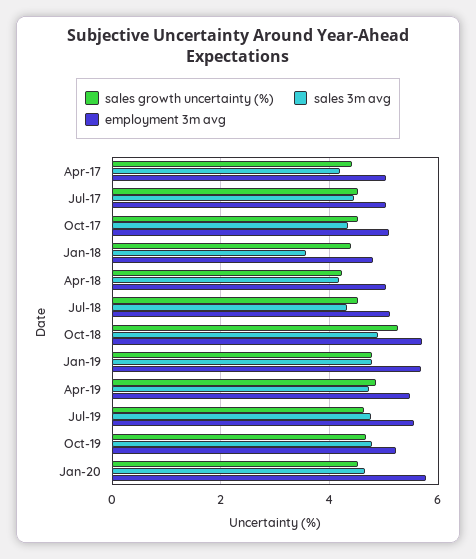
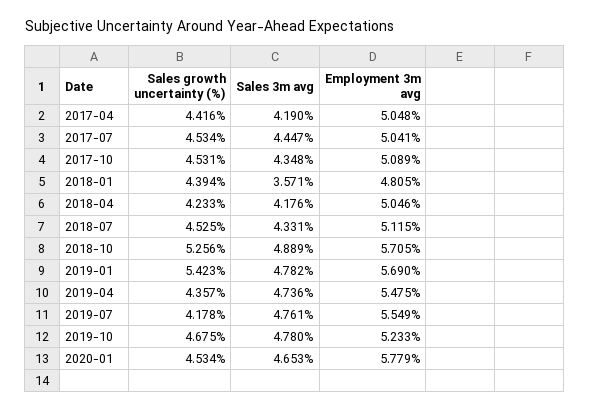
  {
    "sales growth uncertainty (%)": {
      "Apr-17": 4.416,
      "Jul-17": 4.534,
      "Oct-17": 4.531,
      "Jan-18": 4.394,
      "Apr-18": 4.233,
      "Jul-18": 4.525,
      "Oct-18": 5.256,
-     "Jan-19": 4.8,
+     "Jan-19": 5.423,
-     "Apr-19": 4.8,
+     "Apr-19": 4.357,
-     "Jul-19": 4.6,
+     "Jul-19": 4.178,
      "Oct-19": 4.675,
      "Jan-20": 4.534
    },
    "sales 3m avg": {
      "Apr-17": 4.19,
      "Jul-17": 4.447,
      "Oct-17": 4.348,
      "Jan-18": 3.571,
      "Apr-18": 4.176,
      "Jul-18": 4.331,
      "Oct-18": 4.889,
      "Jan-19": 4.782,
      "Apr-19": 4.736,
      "Jul-19": 4.761,
      "Oct-19": 4.78,
      "Jan-20": 4.653
    },
    "employment 3m avg": {
      "Apr-17": 5.048,
      "Jul-17": 5.041,
      "Oct-17": 5.089,
      "Jan-18": 4.805,
      "Apr-18": 5.046,
      "Jul-18": 5.115,
      "Oct-18": 5.705,
      "Jan-19": 5.69,
      "Apr-19": 5.475,
      "Jul-19": 5.549,
      "Oct-19": 5.233,
      "Jan-20": 5.779
    }
  }

